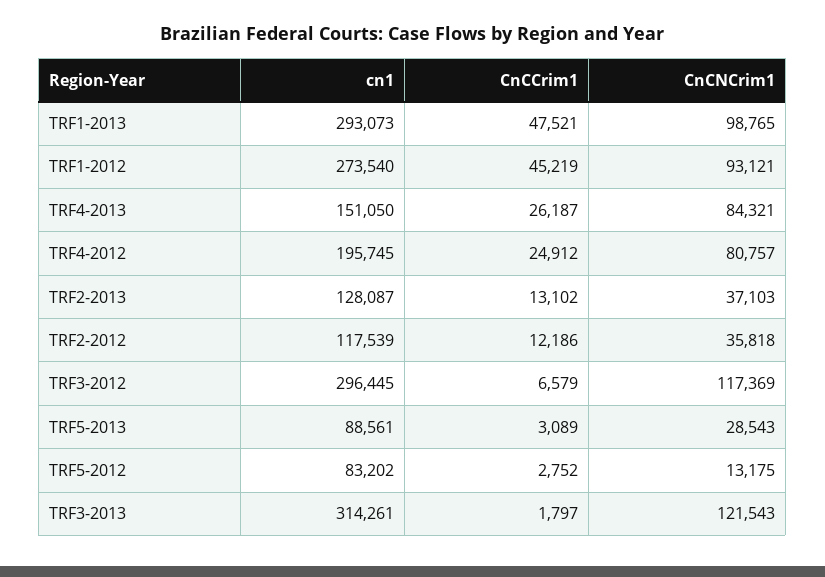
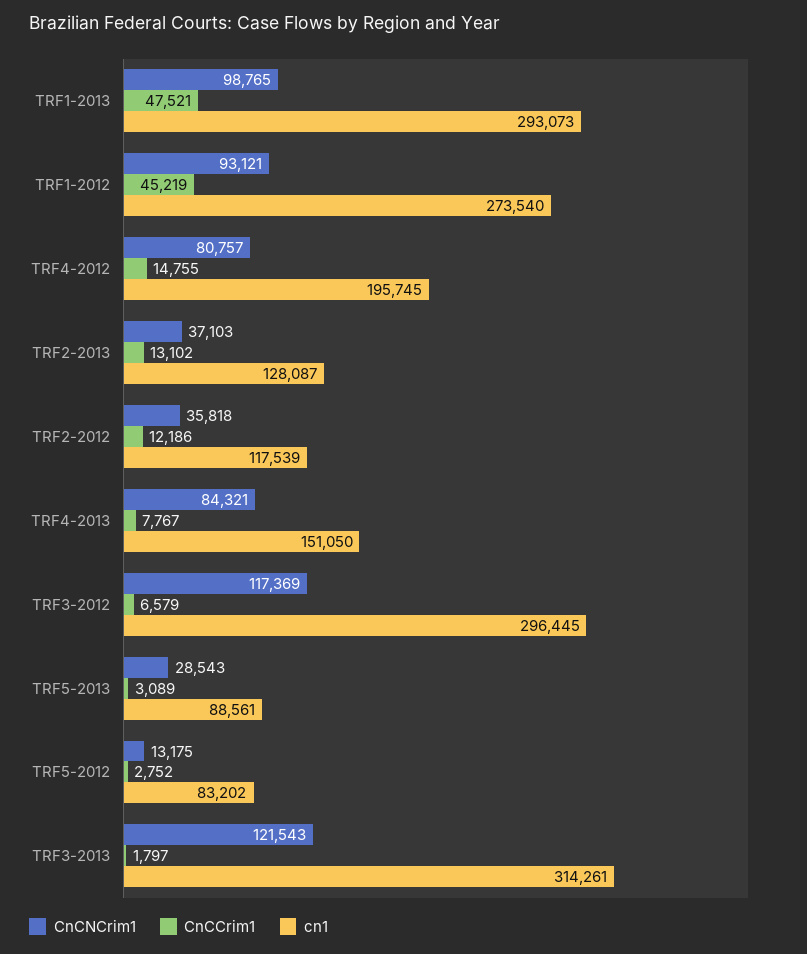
  {
    "cn1": {
      "TRF1-2013": 293073,
      "TRF1-2012": 273540,
      "TRF4-2013": 151050,
      "TRF4-2012": 195745,
      "TRF2-2013": 128087,
      "TRF2-2012": 117539,
      "TRF3-2012": 296445,
      "TRF5-2013": 88561,
      "TRF5-2012": 83202,
      "TRF3-2013": 314261
    },
    "CnCCrim1": {
      "TRF1-2013": 47521,
      "TRF1-2012": 45219,
-     "TRF4-2013": 26187,
+     "TRF4-2013": 7767,
-     "TRF4-2012": 24912,
+     "TRF4-2012": 14755,
      "TRF2-2013": 13102,
      "TRF2-2012": 12186,
      "TRF3-2012": 6579,
      "TRF5-2013": 3089,
      "TRF5-2012": 2752,
      "TRF3-2013": 1797
    },
    "CnCNCrim1": {
      "TRF1-2013": 98765,
      "TRF1-2012": 93121,
      "TRF4-2013": 84321,
      "TRF4-2012": 80757,
      "TRF2-2013": 37103,
      "TRF2-2012": 35818,
      "TRF3-2012": 117369,
      "TRF5-2013": 28543,
      "TRF5-2012": 13175,
      "TRF3-2013": 121543
    }
  }

